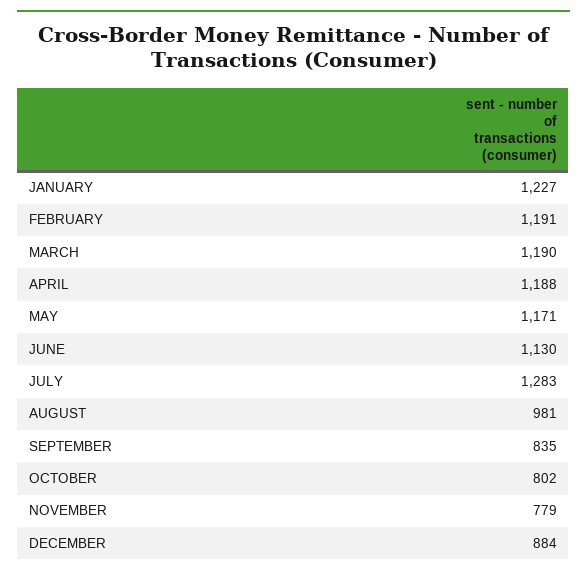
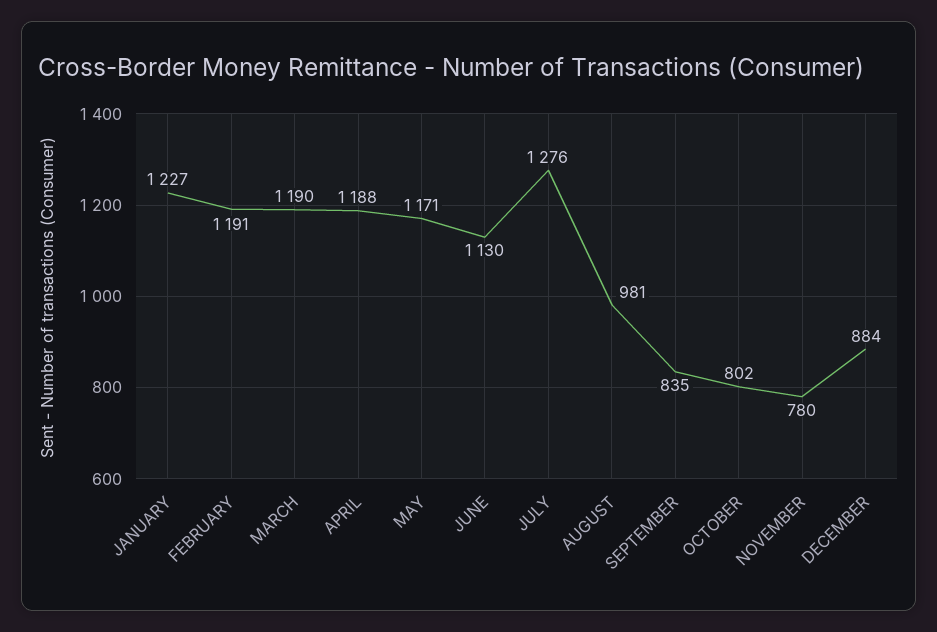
  {
    "JANUARY": 1227,
    "FEBRUARY": 1191,
    "MARCH": 1190,
    "APRIL": 1188,
    "MAY": 1171,
    "JUNE": 1130,
-   "JULY": 1283,
+   "JULY": 1276,
    "AUGUST": 981,
    "SEPTEMBER": 835,
    "OCTOBER": 802,
-   "NOVEMBER": 779,
+   "NOVEMBER": 780,
    "DECEMBER": 884
  }

